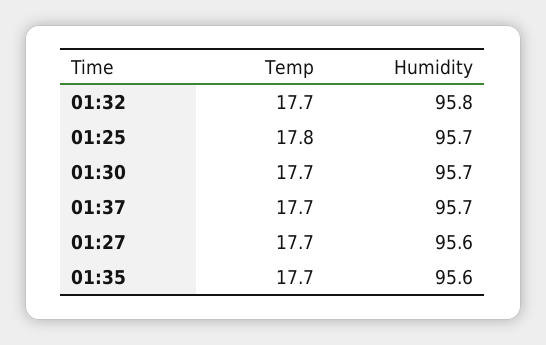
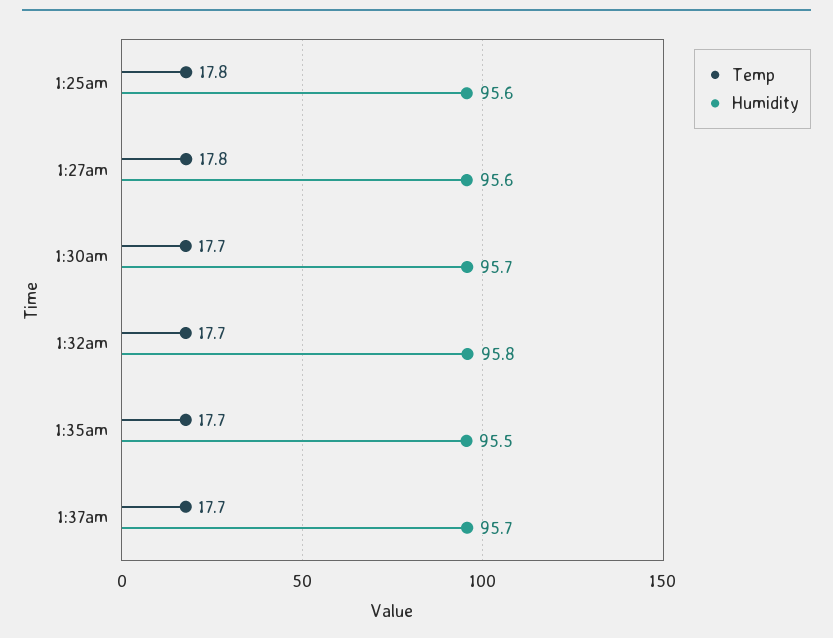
  {
    "Temp": {
      "01:32": 17.7,
      "01:25": 17.8,
      "01:30": 17.7,
      "01:37": 17.7,
-     "01:27": 17.7,
+     "01:27": 17.8,
      "01:35": 17.7
    },
    "Humidity": {
      "01:32": 95.8,
-     "01:25": 95.7,
+     "01:25": 95.6,
      "01:30": 95.7,
      "01:37": 95.7,
      "01:27": 95.6,
-     "01:35": 95.6
+     "01:35": 95.5
    }
  }

